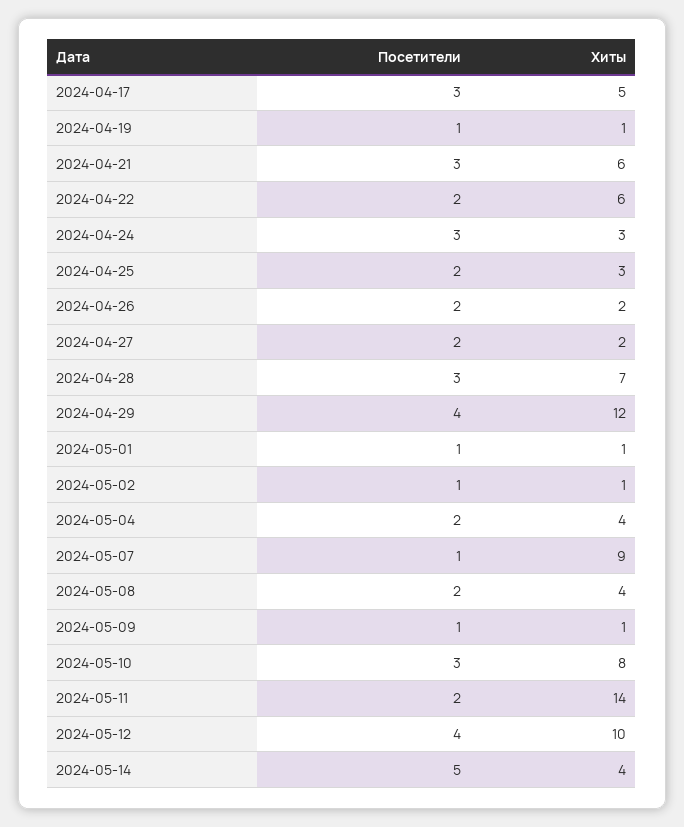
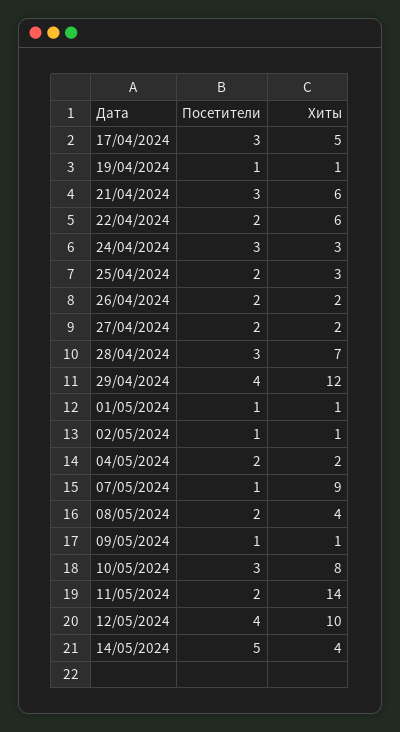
  {
    "Посетители": {
      "2024-04-17": 3,
      "2024-04-19": 1,
      "2024-04-21": 3,
      "2024-04-22": 2,
      "2024-04-24": 3,
      "2024-04-25": 2,
      "2024-04-26": 2,
      "2024-04-27": 2,
      "2024-04-28": 3,
      "2024-04-29": 4,
      "2024-05-01": 1,
      "2024-05-02": 1,
      "2024-05-04": 2,
      "2024-05-07": 1,
      "2024-05-08": 2,
      "2024-05-09": 1,
      "2024-05-10": 3,
      "2024-05-11": 2,
      "2024-05-12": 4,
      "2024-05-14": 5
    },
    "Хиты": {
      "2024-04-17": 5,
      "2024-04-19": 1,
      "2024-04-21": 6,
      "2024-04-22": 6,
      "2024-04-24": 3,
      "2024-04-25": 3,
      "2024-04-26": 2,
      "2024-04-27": 2,
      "2024-04-28": 7,
      "2024-04-29": 12,
      "2024-05-01": 1,
      "2024-05-02": 1,
-     "2024-05-04": 4,
+     "2024-05-04": 2,
      "2024-05-07": 9,
      "2024-05-08": 4,
      "2024-05-09": 1,
      "2024-05-10": 8,
      "2024-05-11": 14,
      "2024-05-12": 10,
      "2024-05-14": 4
    }
  }

